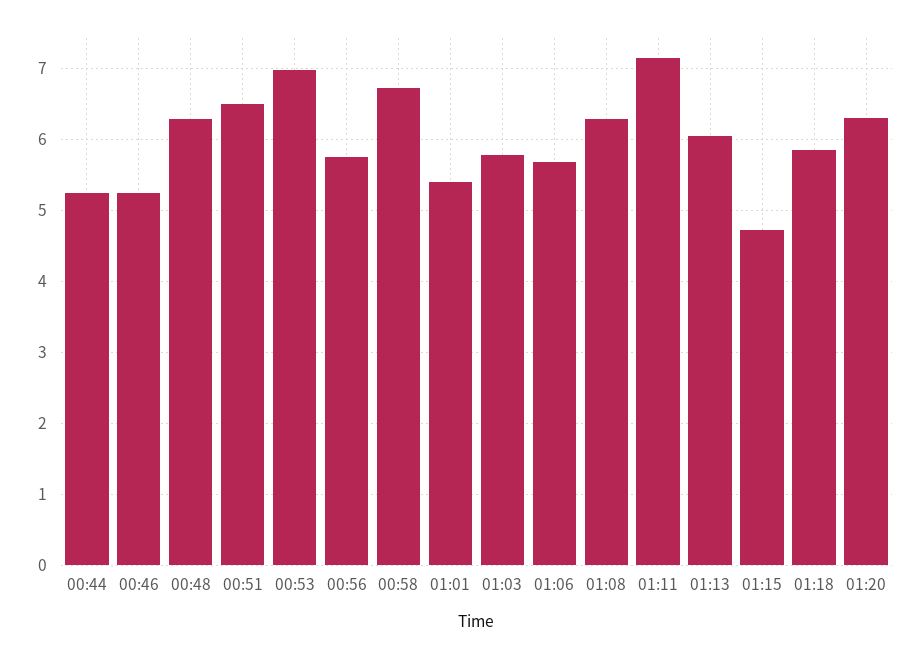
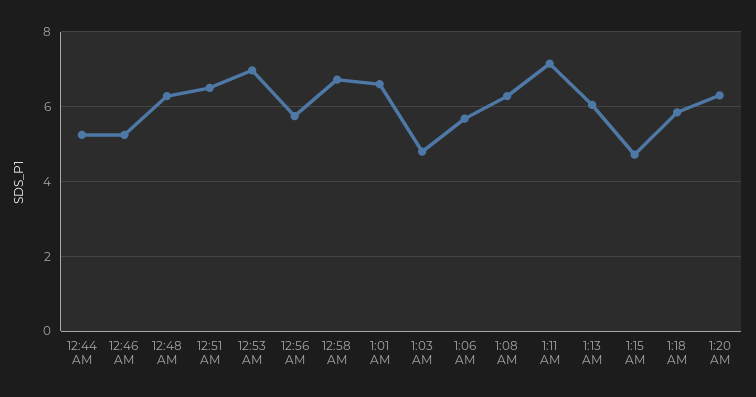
  {
    "00:44": 5.3,
    "00:46": 5.3,
    "00:48": 6.3,
    "00:51": 6.5,
    "00:53": 7,
    "00:56": 5.8,
    "00:58": 6.7,
-   "01:01": 5.4,
+   "01:01": 6.6,
-   "01:03": 5.8,
+   "01:03": 4.8,
    "01:06": 5.7,
    "01:08": 6.3,
    "01:11": 7.2,
    "01:13": 6.1,
    "01:15": 4.7,
    "01:18": 5.9,
    "01:20": 6.3
  }

